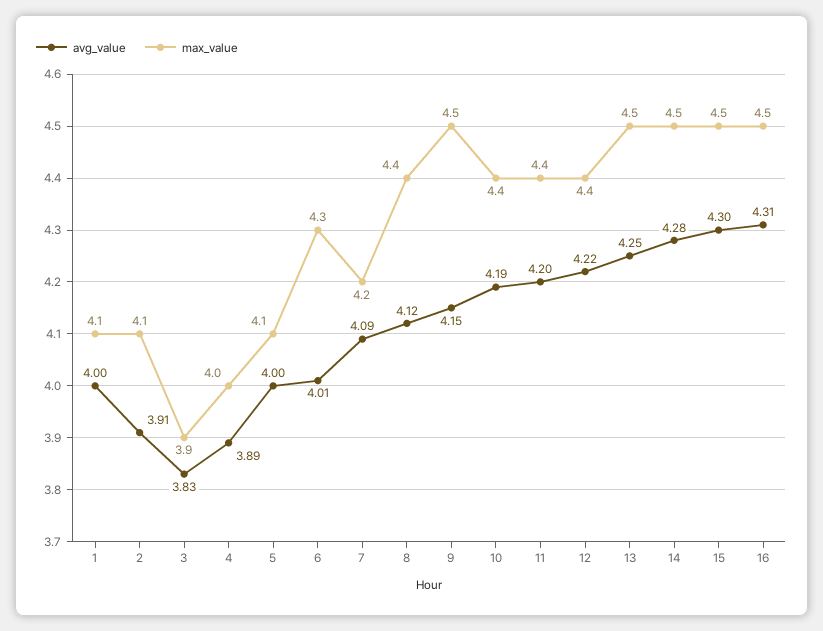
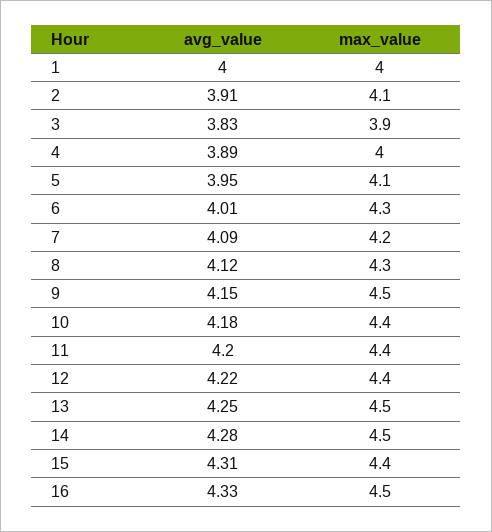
  {
    "avg_value": {
      "1": 4,
      "2": 3.91,
      "3": 3.83,
      "4": 3.89,
-     "5": 4,
+     "5": 3.95,
      "6": 4.01,
      "7": 4.09,
      "8": 4.12,
      "9": 4.15,
-     "10": 4.19,
+     "10": 4.18,
      "11": 4.2,
      "12": 4.22,
      "13": 4.25,
      "14": 4.28,
-     "15": 4.3,
+     "15": 4.31,
-     "16": 4.31
+     "16": 4.33
    },
    "max_value": {
-     "1": 4.1,
+     "1": 4,
      "2": 4.1,
      "3": 3.9,
      "4": 4,
      "5": 4.1,
      "6": 4.3,
      "7": 4.2,
-     "8": 4.4,
+     "8": 4.3,
      "9": 4.5,
      "10": 4.4,
      "11": 4.4,
      "12": 4.4,
      "13": 4.5,
      "14": 4.5,
-     "15": 4.5,
+     "15": 4.4,
      "16": 4.5
    }
  }

